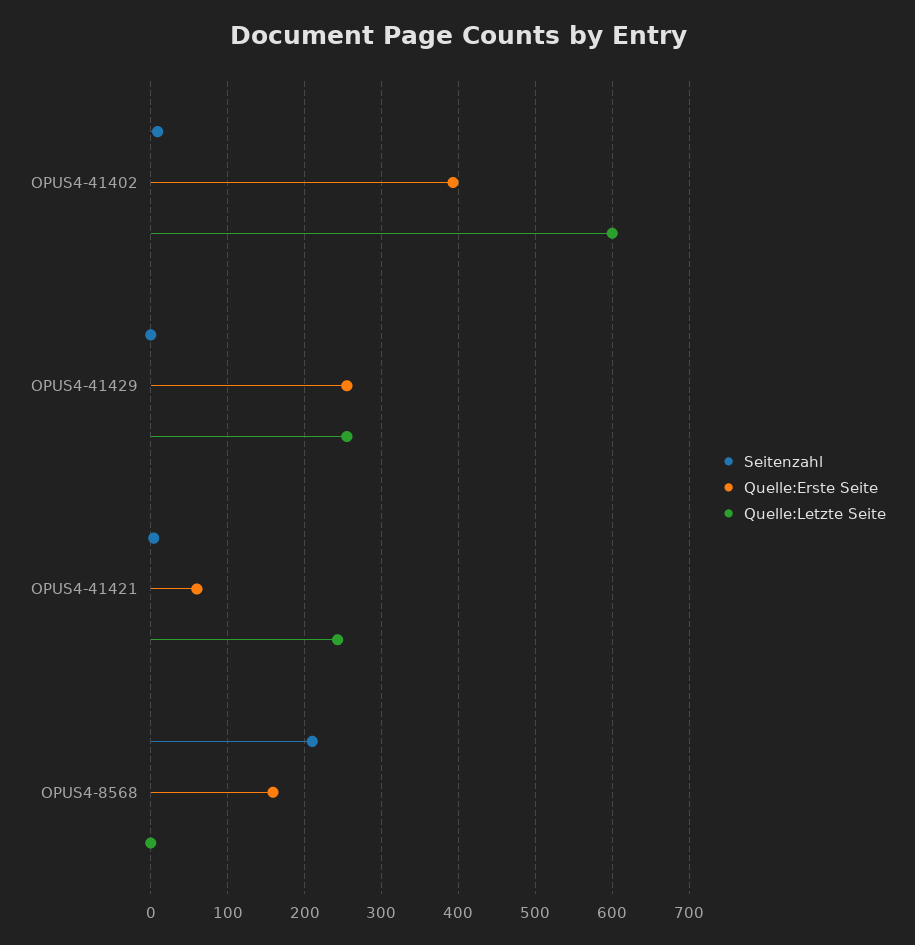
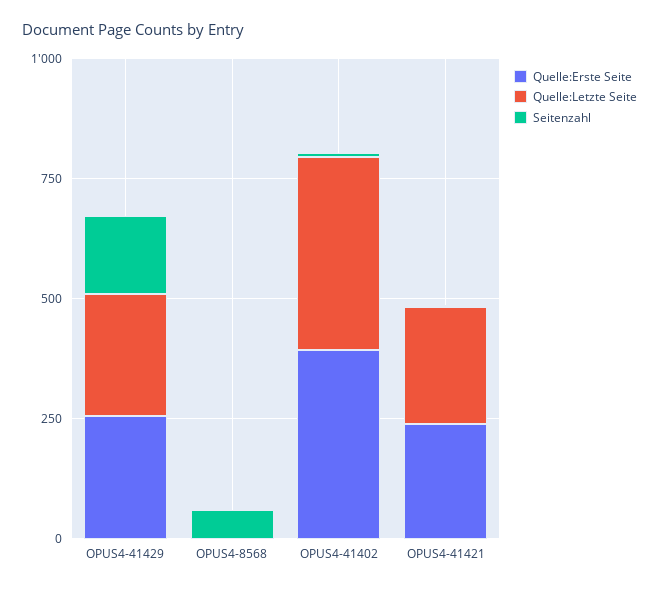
  {
    "Seitenzahl": {
      "OPUS4-41402": 10,
-     "OPUS4-41429": 0,
+     "OPUS4-41429": 150,
      "OPUS4-41421": 0,
-     "OPUS4-8568": 210
+     "OPUS4-8568": 50
    },
    "Quelle:Erste Seite": {
      "OPUS4-41402": 390,
      "OPUS4-41429": 260,
-     "OPUS4-41421": 60,
+     "OPUS4-41421": 250,
-     "OPUS4-8568": 160
+     "OPUS4-8568": 0
    },
    "Quelle:Letzte Seite": {
-     "OPUS4-41402": 600,
+     "OPUS4-41402": 400,
      "OPUS4-41429": 260,
      "OPUS4-41421": 240,
      "OPUS4-8568": 0
    }
  }

